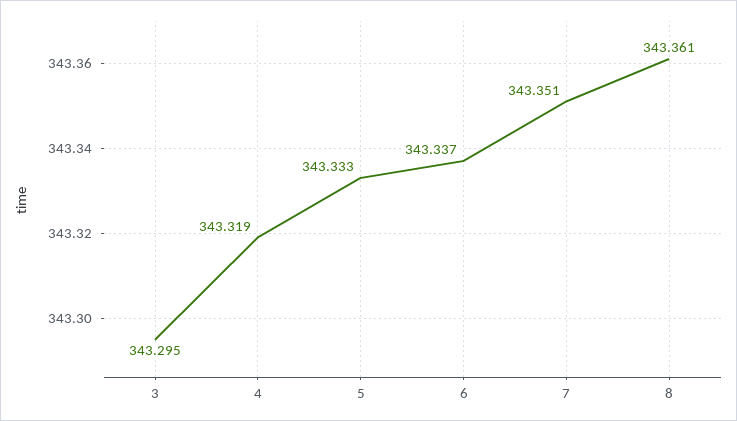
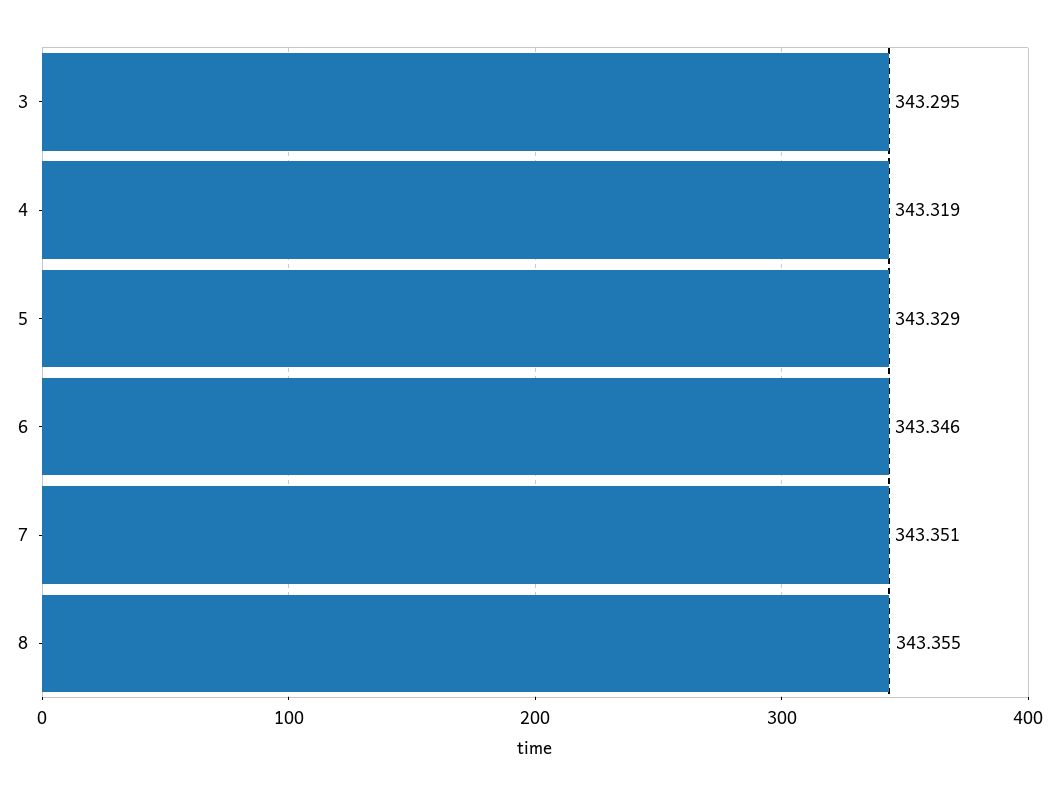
  {
    "3": 343.295,
    "4": 343.319,
-   "5": 343.333,
+   "5": 343.329,
-   "6": 343.337,
+   "6": 343.346,
    "7": 343.351,
-   "8": 343.361
+   "8": 343.355
  }

